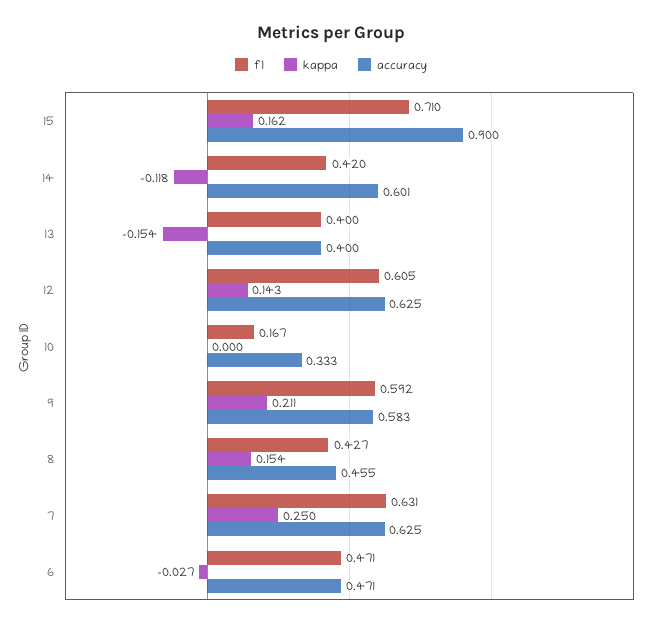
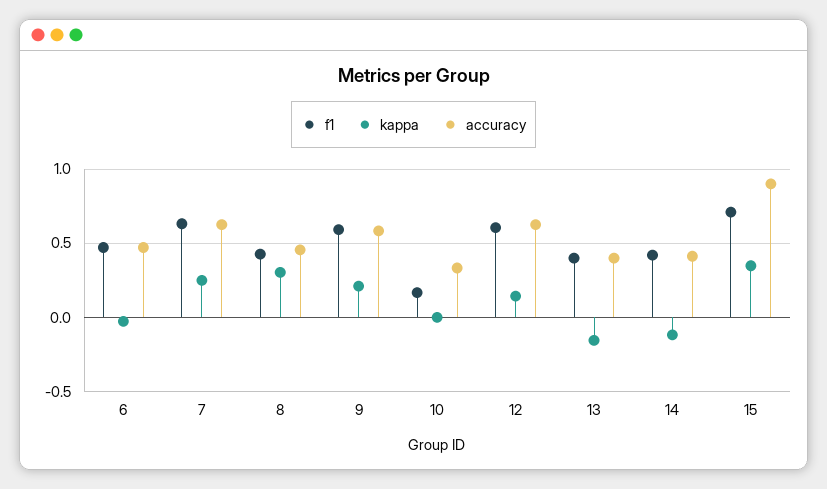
  {
    "f1": {
      "15": 0.71,
      "14": 0.42,
      "13": 0.4,
      "12": 0.605,
      "10": 0.167,
      "9": 0.592,
      "8": 0.427,
      "7": 0.631,
      "6": 0.471
    },
    "kappa": {
-     "15": 0.162,
+     "15": 0.35,
      "14": -0.118,
      "13": -0.154,
      "12": 0.143,
      "10": 0,
      "9": 0.211,
-     "8": 0.154,
+     "8": 0.3,
      "7": 0.25,
      "6": -0.027
    },
    "accuracy": {
      "15": 0.9,
-     "14": 0.601,
+     "14": 0.4,
      "13": 0.4,
      "12": 0.625,
      "10": 0.333,
      "9": 0.583,
      "8": 0.455,
      "7": 0.625,
      "6": 0.471
    }
  }

